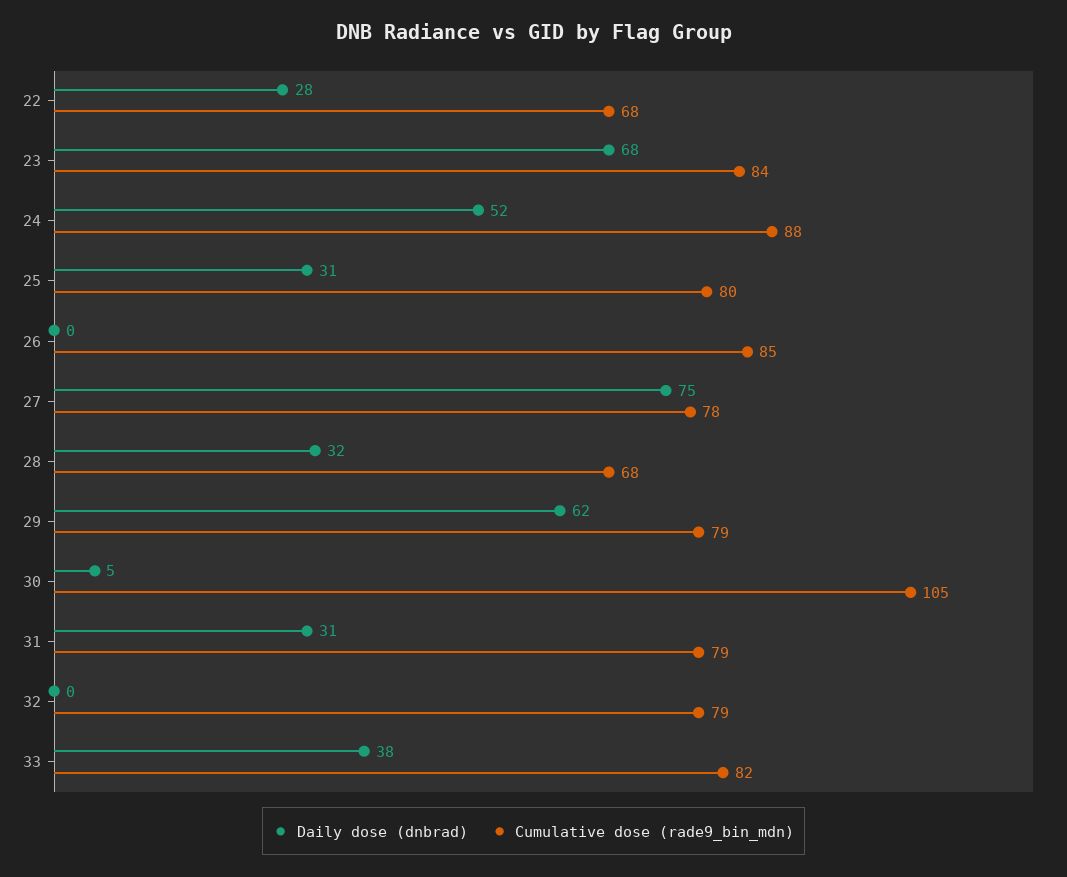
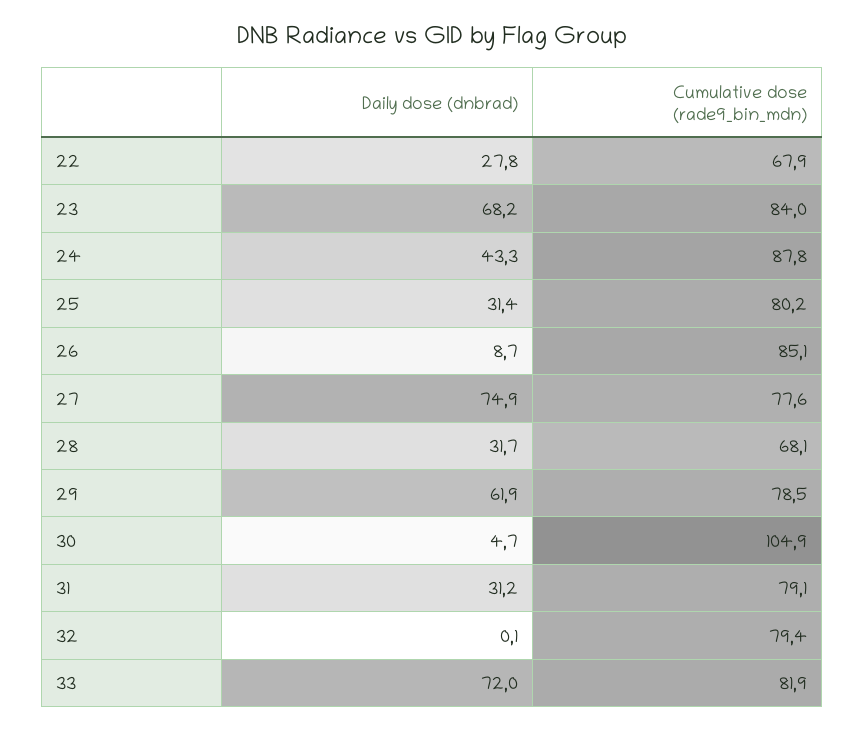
  {
    "Daily dose (dnbrad)": {
      "22": 27.8,
      "23": 68.2,
-     "24": 52,
+     "24": 43.3,
      "25": 31.4,
-     "26": 0,
+     "26": 8.7,
      "27": 74.9,
      "28": 31.7,
      "29": 61.9,
      "30": 4.7,
      "31": 31.2,
      "32": 0.1,
-     "33": 38
+     "33": 72
    },
    "Cumulative dose (rade9_bin_mdn)": {
      "22": 67.9,
      "23": 84,
      "24": 87.8,
      "25": 80.2,
      "26": 85.1,
      "27": 77.6,
      "28": 68.1,
      "29": 78.5,
      "30": 104.9,
      "31": 79.1,
      "32": 79.4,
      "33": 81.9
    }
  }

